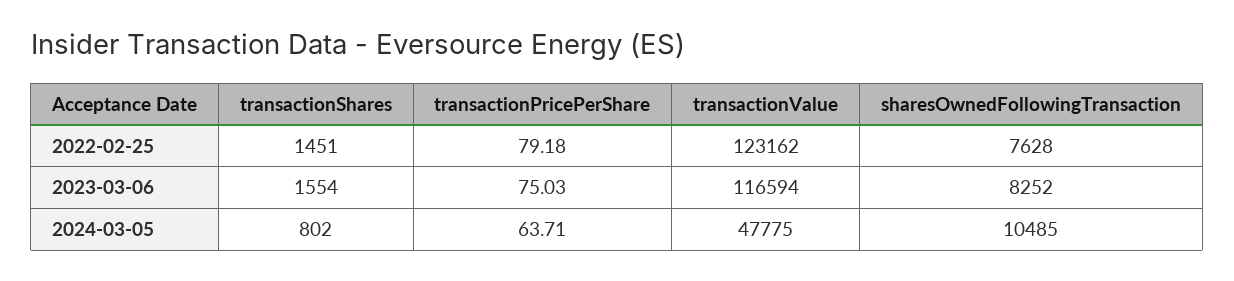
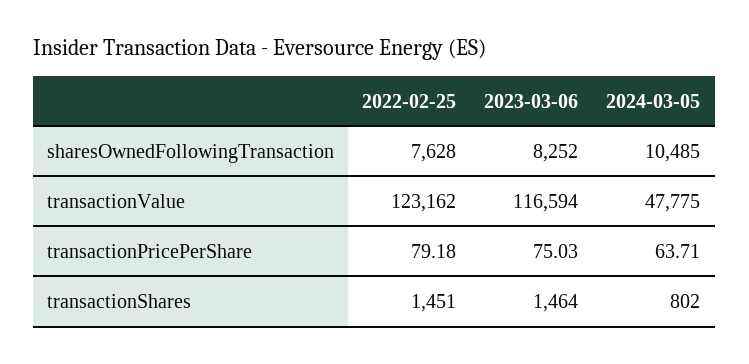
  {
    "transactionShares": {
      "2022-02-25": 1451,
-     "2023-03-06": 1554,
+     "2023-03-06": 1464,
      "2024-03-05": 802
    },
    "transactionPricePerShare": {
      "2022-02-25": 79.18,
      "2023-03-06": 75.03,
      "2024-03-05": 63.71
    },
    "transactionValue": {
      "2022-02-25": 123162,
      "2023-03-06": 116594,
      "2024-03-05": 47775
    },
    "sharesOwnedFollowingTransaction": {
      "2022-02-25": 7628,
      "2023-03-06": 8252,
      "2024-03-05": 10485
    }
  }

